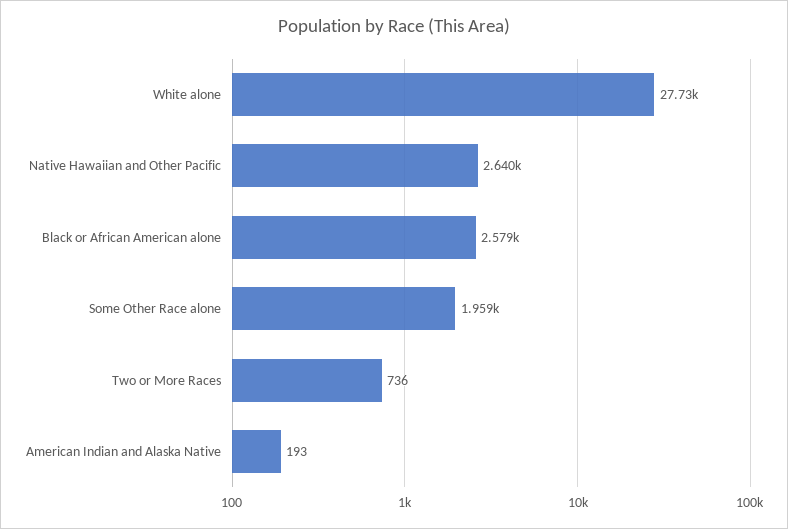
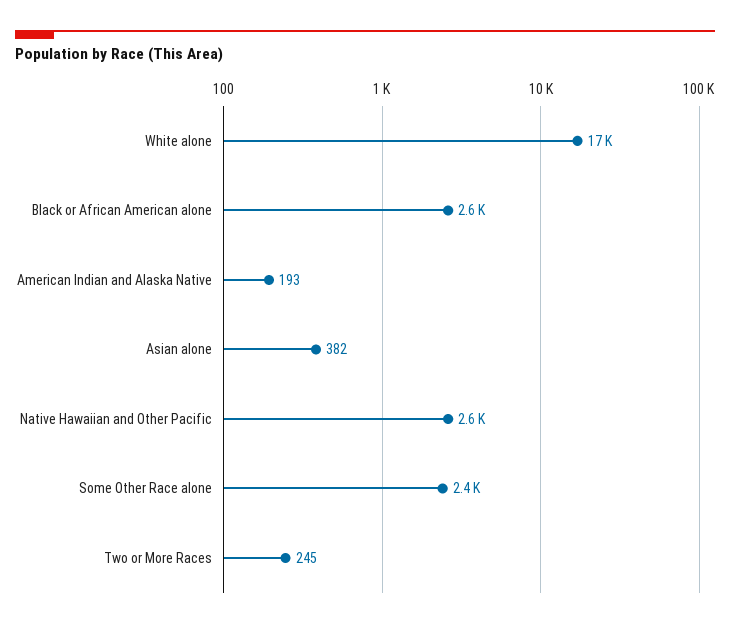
  {
-   "White alone": 27730,
+   "White alone": 17000,
    "Native Hawaiian and Other Pacific": 2640,
    "Black or African American alone": 2579,
-   "Some Other Race alone": 1959,
+   "Some Other Race alone": 2400,
-   "Two or More Races": 736,
+   "Two or More Races": 245,
-   "American Indian and Alaska Native": 193
+   "American Indian and Alaska Native": 193,
+   "Asian alone": 382
  }

